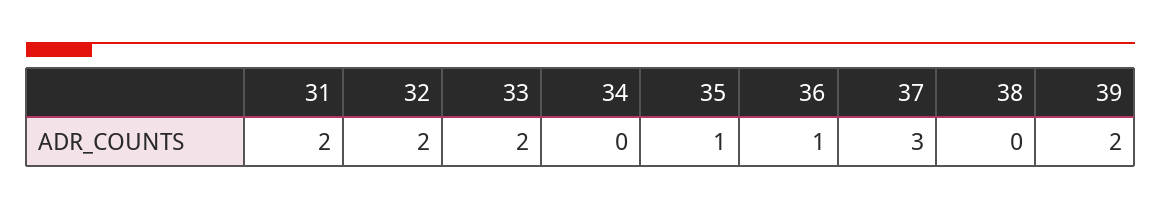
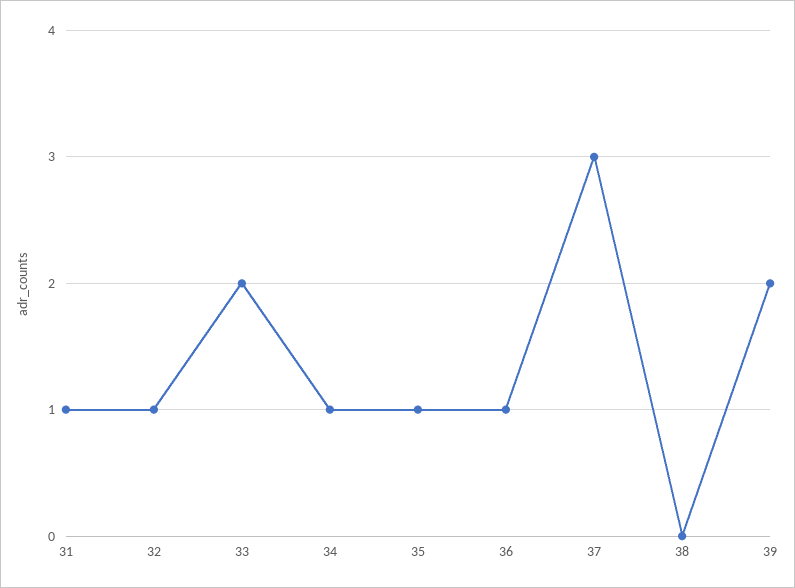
  {
-   "31": 2,
+   "31": 1,
-   "32": 2,
+   "32": 1,
    "33": 2,
-   "34": 0,
+   "34": 1,
    "35": 1,
    "36": 1,
    "37": 3,
    "38": 0,
    "39": 2
  }

